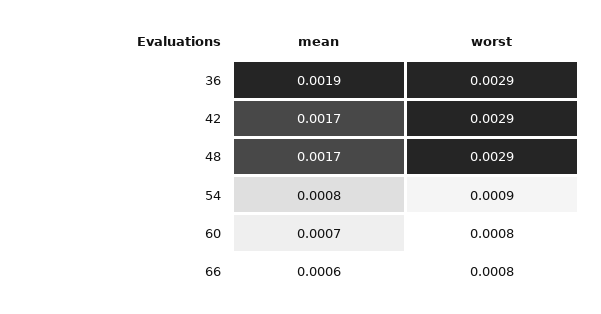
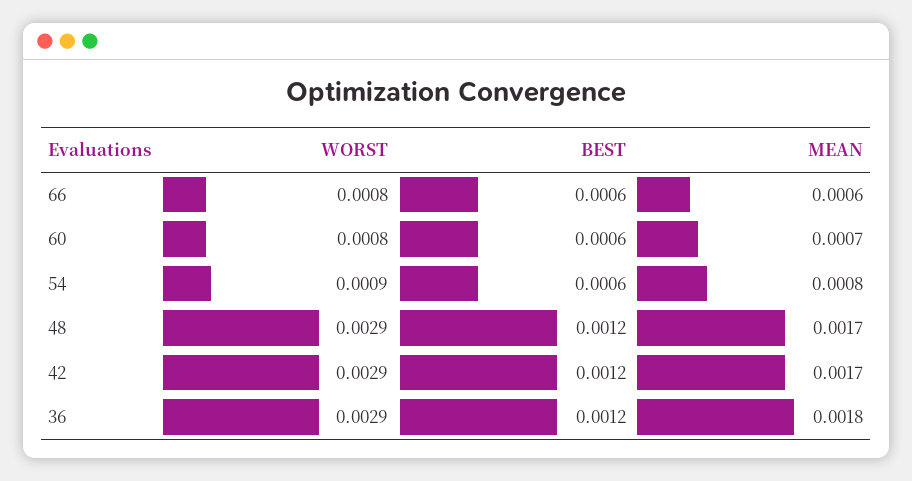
  {
    "mean": {
-     "36": 0.0019,
+     "36": 0.0018,
      "42": 0.0017,
      "48": 0.0017,
      "54": 0.0008,
      "60": 0.0007,
      "66": 0.0006
    },
    "worst": {
      "36": 0.0029,
      "42": 0.0029,
      "48": 0.0029,
      "54": 0.0009,
      "60": 0.0008,
      "66": 0.0008
-   }
+   },
+   "BEST": {
+     "66": 0.0006,
+     "60": 0.0006,
+     "54": 0.0006,
+     "48": 0.0012,
+     "42": 0.0012,
+     "36": 0.0012
+   }
  }

